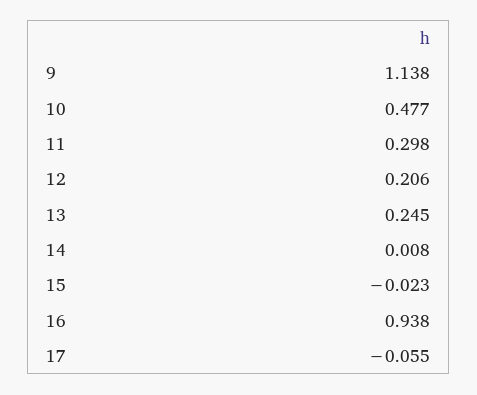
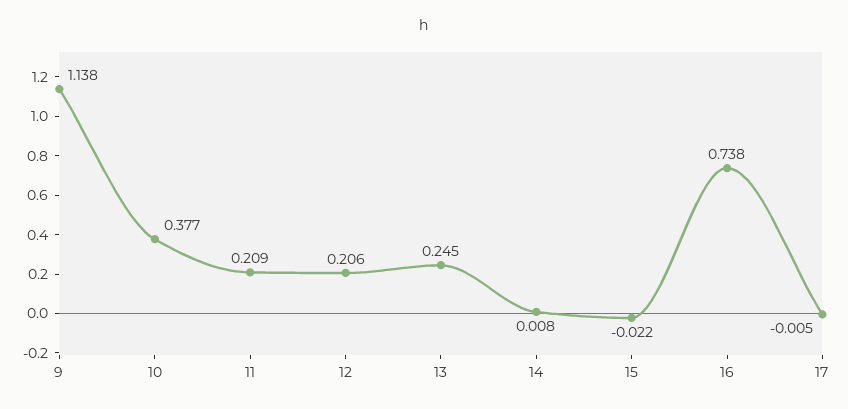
  {
    "9": 1.138,
-   "10": 0.477,
+   "10": 0.377,
-   "11": 0.298,
+   "11": 0.209,
    "12": 0.206,
    "13": 0.245,
    "14": 0.008,
-   "15": -0.023,
+   "15": -0.022,
-   "16": 0.938,
+   "16": 0.738,
-   "17": -0.055
+   "17": -0.005
  }

